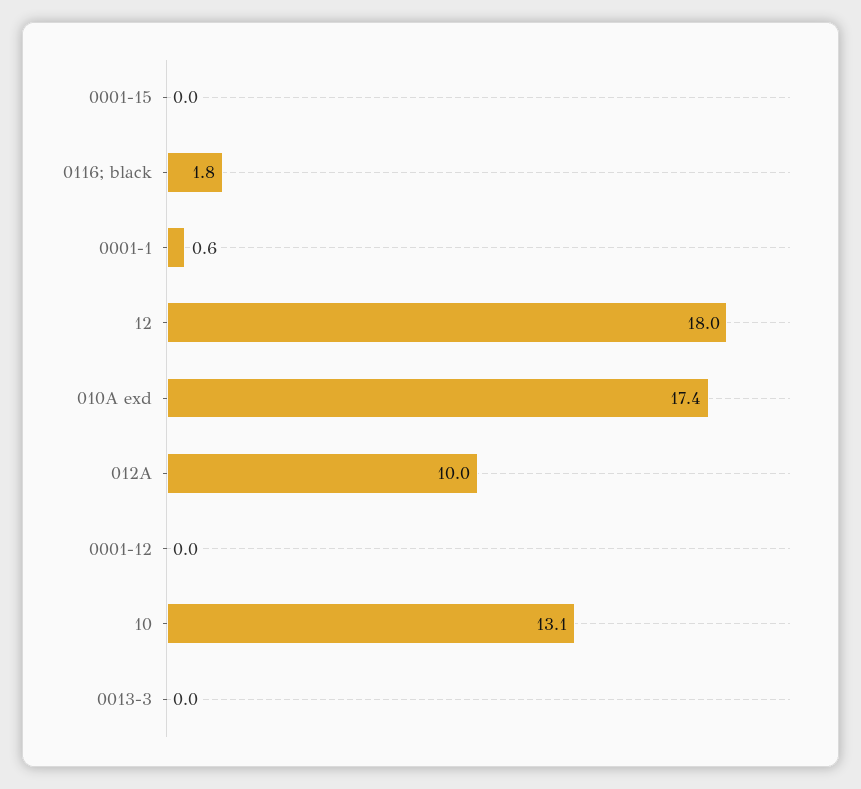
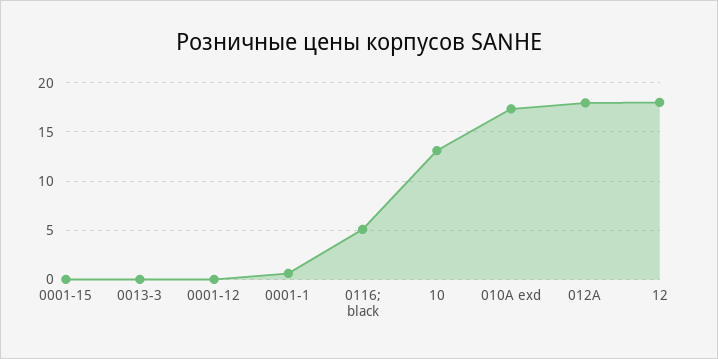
  {
    "0001-15": 0,
-   "0116; black": 1.8,
+   "0116; black": 5,
    "0001-1": 0.6,
    "12": 18,
    "010A exd": 17.4,
-   "012A": 10,
+   "012A": 18,
    "0001-12": 0,
    "10": 13.1,
    "0013-3": 0
  }

